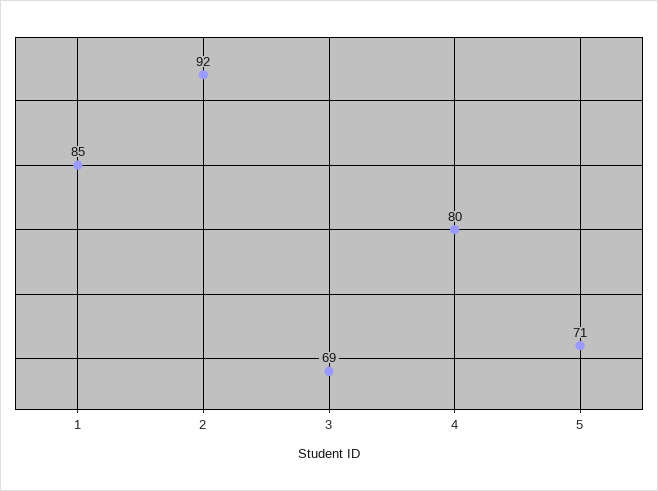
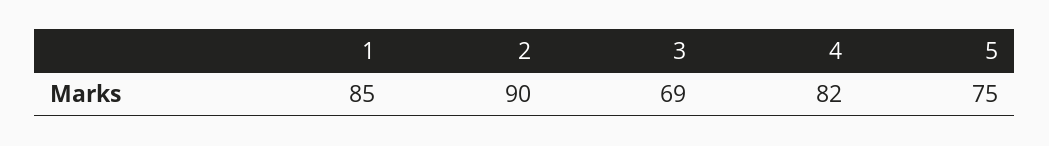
  {
    "1": 85,
-   "2": 92,
+   "2": 90,
    "3": 69,
-   "4": 80,
+   "4": 82,
-   "5": 71
+   "5": 75
  }

